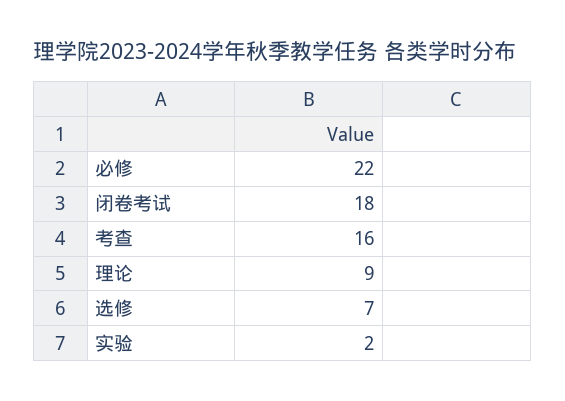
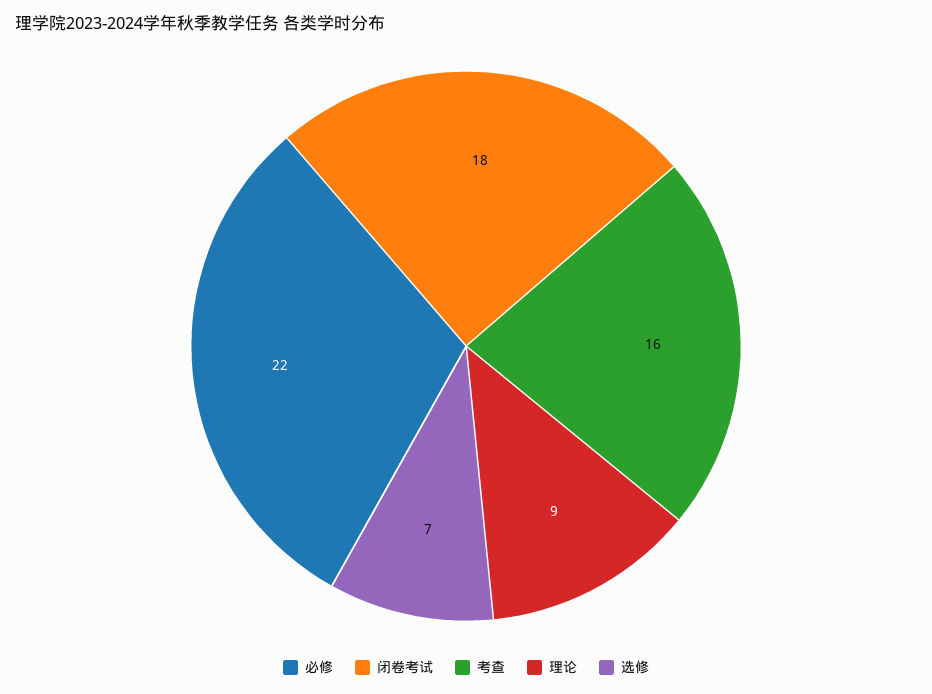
  {
    "必修": 22,
    "闭卷考试": 18,
    "考查": 16,
    "理论": 9,
-   "选修": 7,
+   "选修": 7
-   "实验": 2
  }

